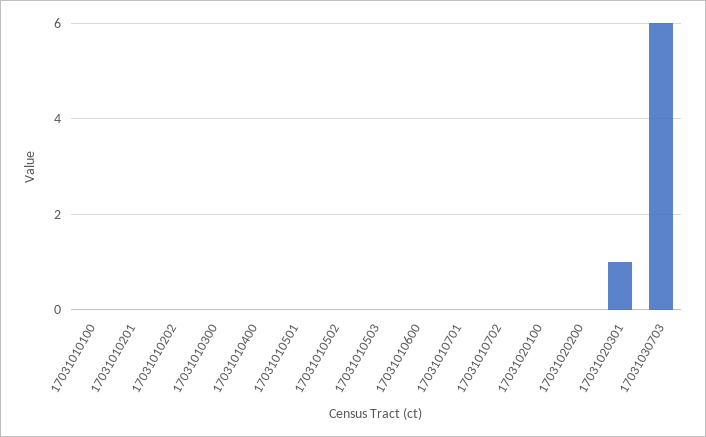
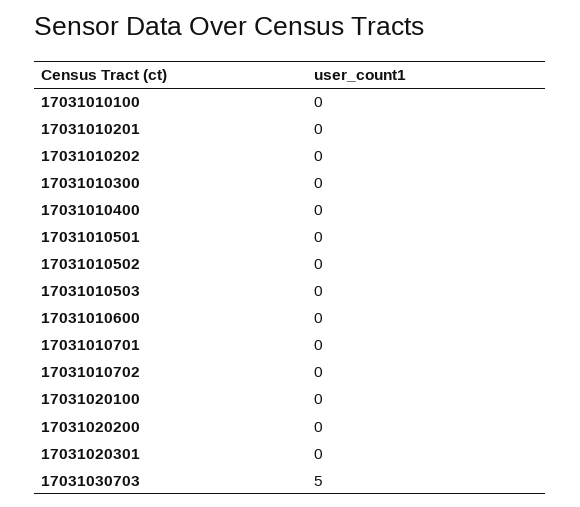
  {
    "17031010100": 0,
    "17031010201": 0,
    "17031010202": 0,
    "17031010300": 0,
    "17031010400": 0,
    "17031010501": 0,
    "17031010502": 0,
    "17031010503": 0,
    "17031010600": 0,
    "17031010701": 0,
    "17031010702": 0,
    "17031020100": 0,
    "17031020200": 0,
-   "17031020301": 1,
+   "17031020301": 0,
-   "17031030703": 6
+   "17031030703": 5
  }

